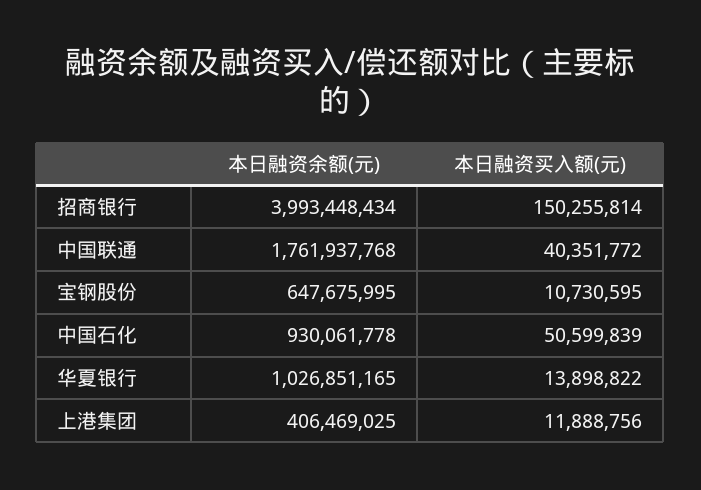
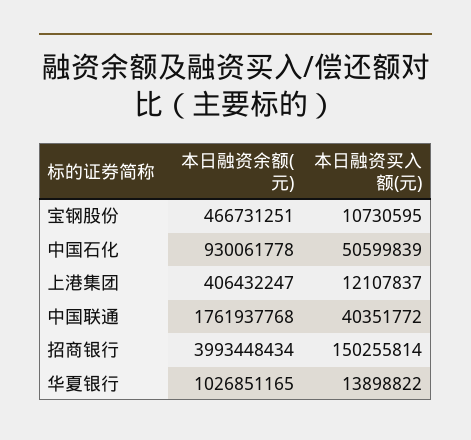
  {
    "本日融资余额(元)": {
      "招商银行": 3993448434,
      "中国联通": 1761937768,
-     "宝钢股份": 647675995,
+     "宝钢股份": 466731251,
      "中国石化": 930061778,
      "华夏银行": 1026851165,
-     "上港集团": 406469025
+     "上港集团": 406432247
    },
    "本日融资买入额(元)": {
      "招商银行": 150255814,
      "中国联通": 40351772,
      "宝钢股份": 10730595,
      "中国石化": 50599839,
      "华夏银行": 13898822,
-     "上港集团": 11888756
+     "上港集团": 12107837
    }
  }

